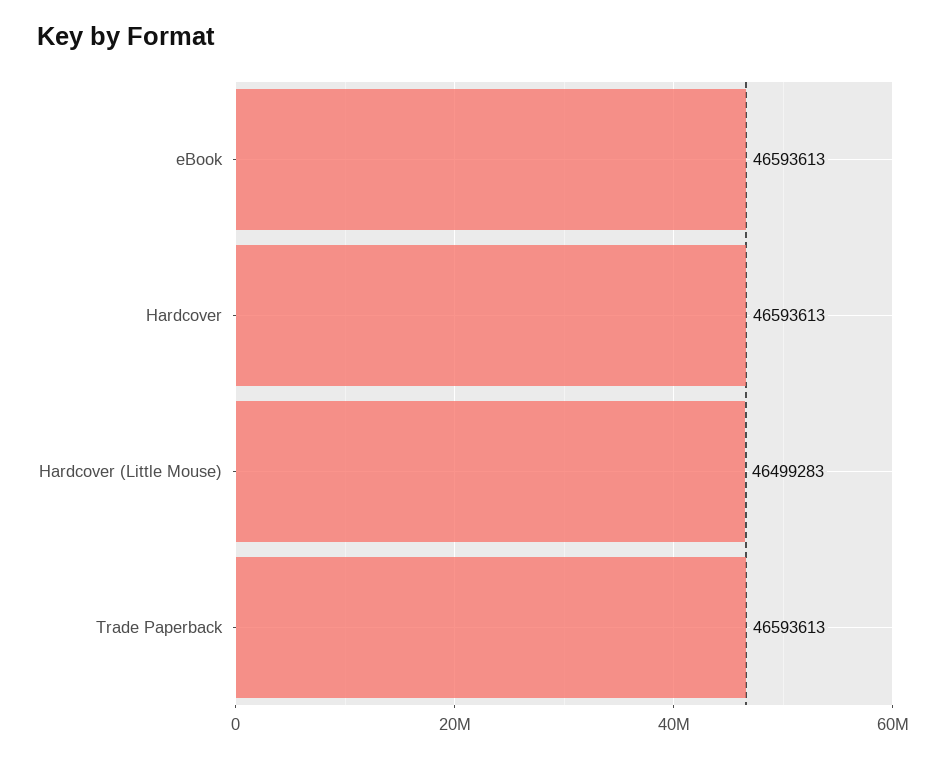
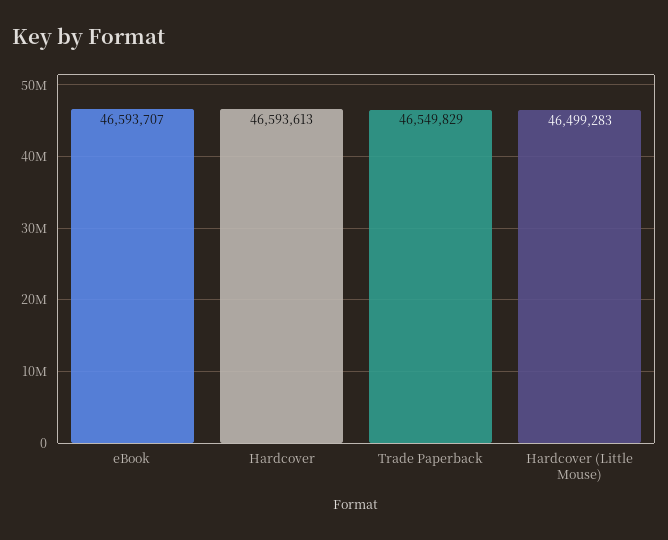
  {
-   "eBook": 46593613,
+   "eBook": 46593707,
    "Hardcover": 46593613,
    "Hardcover (Little Mouse)": 46499283,
-   "Trade Paperback": 46593613
+   "Trade Paperback": 46549829
  }

